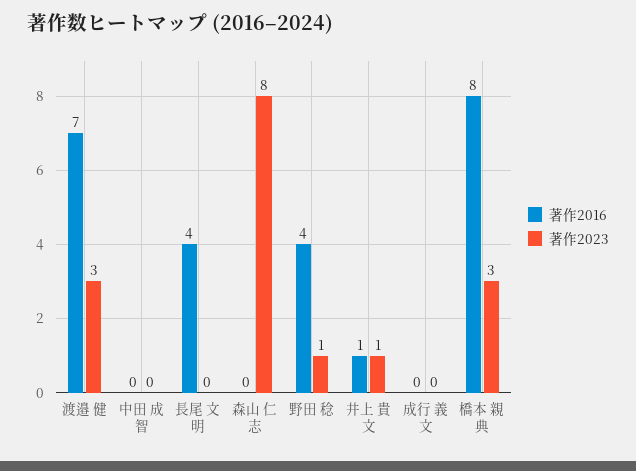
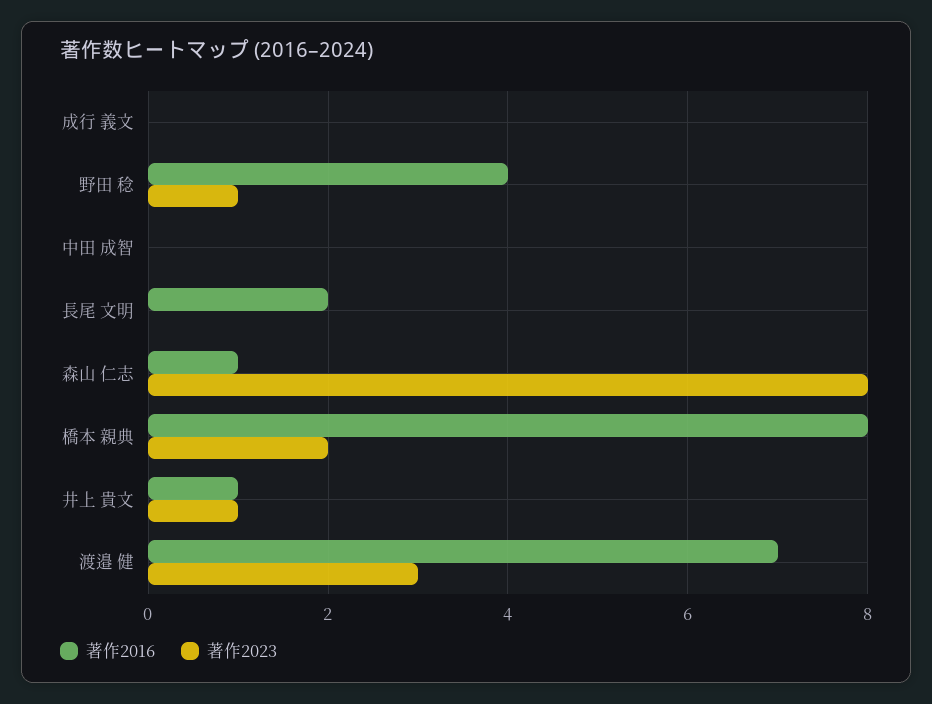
  {
    "著作2016": {
      "渡邉 健": 7,
      "中田 成智": 0,
-     "長尾 文明": 4,
+     "長尾 文明": 2,
-     "森山 仁志": 0,
+     "森山 仁志": 1,
      "野田 稔": 4,
      "井上 貴文": 1,
      "成行 義文": 0,
      "橋本 親典": 8
    },
    "著作2023": {
      "渡邉 健": 3,
      "中田 成智": 0,
      "長尾 文明": 0,
      "森山 仁志": 8,
      "野田 稔": 1,
      "井上 貴文": 1,
      "成行 義文": 0,
-     "橋本 親典": 3
+     "橋本 親典": 2
    }
  }

